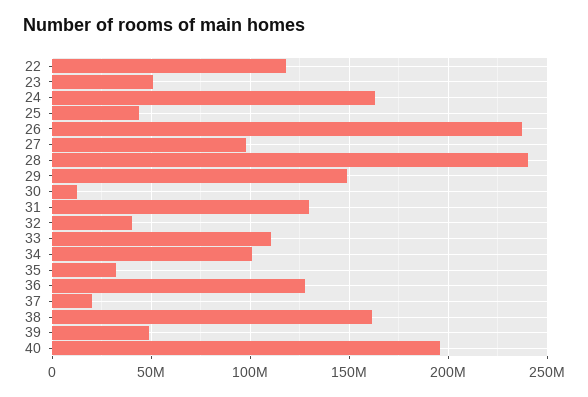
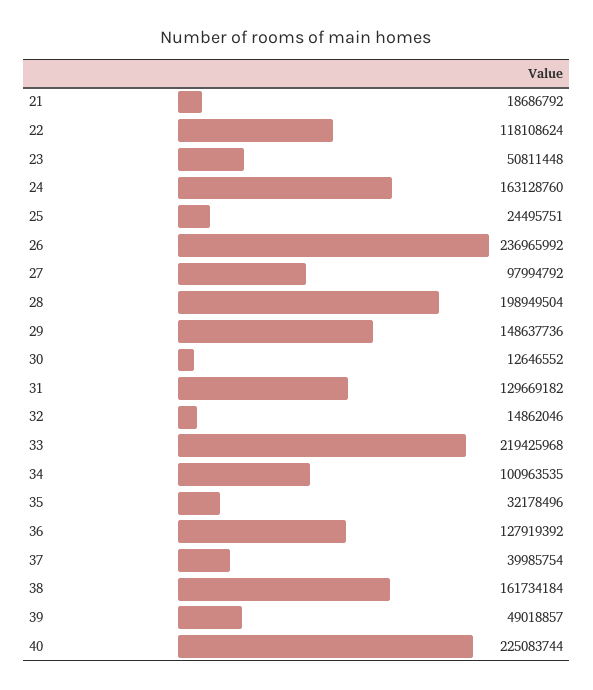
  {
    "22": 118108624,
    "23": 50811448,
    "24": 163128760,
-   "25": 45000000,
+   "25": 24495751,
    "26": 236965992,
    "27": 97994792,
-   "28": 240000000,
+   "28": 198949504,
    "29": 148637736,
    "30": 12646552,
    "31": 129669182,
-   "32": 40000000,
+   "32": 14862046,
-   "33": 110000000,
+   "33": 219425968,
    "34": 100963535,
    "35": 32178496,
    "36": 127919392,
-   "37": 20000000,
+   "37": 39985754,
    "38": 161734184,
    "39": 49018857,
-   "40": 195000000
+   "40": 225083744,
+   "21": 18686792
  }

